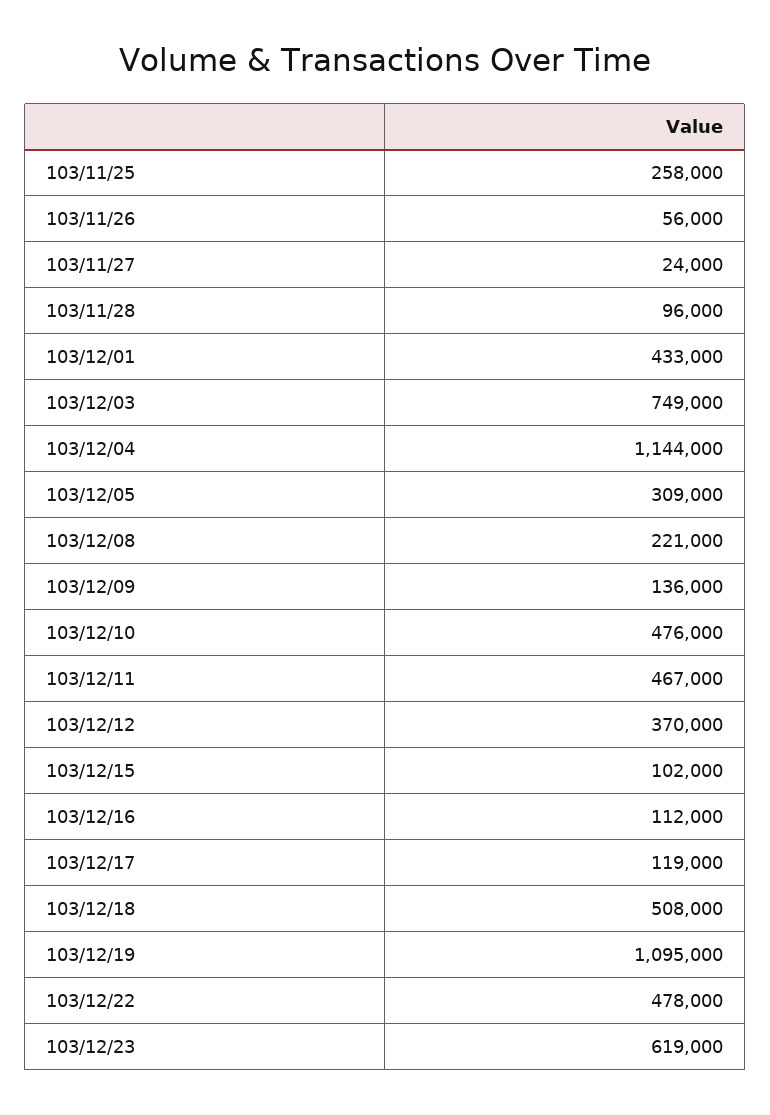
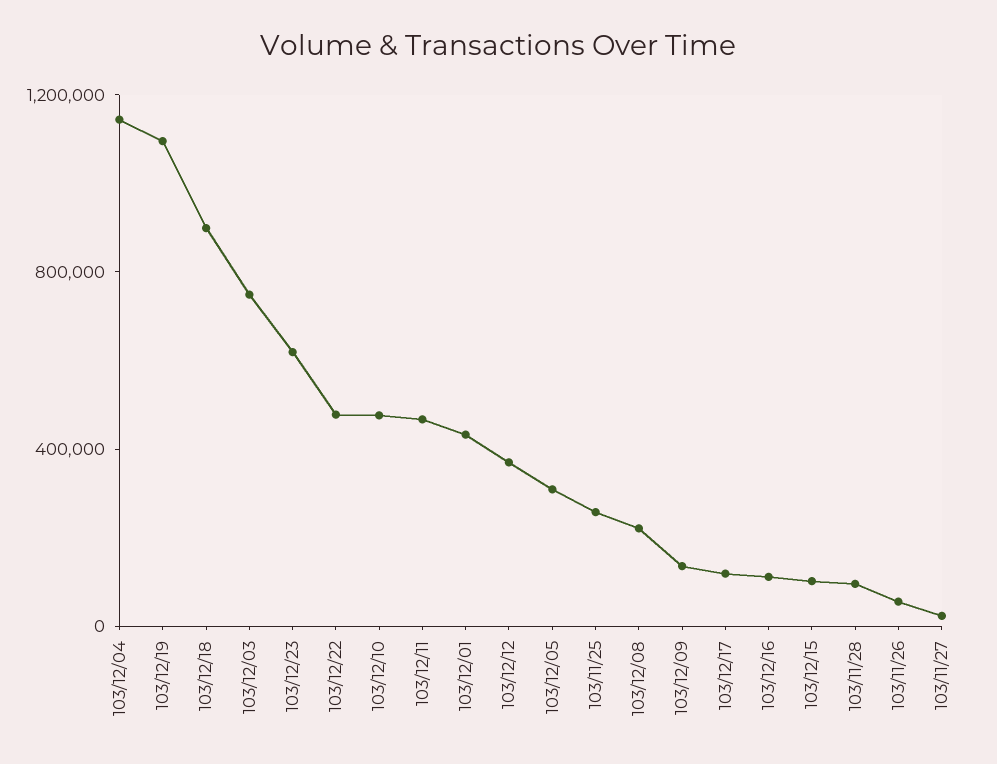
  {
    "103/11/25": 258000,
    "103/11/26": 56000,
    "103/11/27": 24000,
    "103/11/28": 96000,
    "103/12/01": 433000,
    "103/12/03": 749000,
    "103/12/04": 1144000,
    "103/12/05": 309000,
    "103/12/08": 221000,
    "103/12/09": 136000,
    "103/12/10": 476000,
    "103/12/11": 467000,
    "103/12/12": 370000,
    "103/12/15": 102000,
    "103/12/16": 112000,
    "103/12/17": 119000,
-   "103/12/18": 508000,
+   "103/12/18": 900000,
    "103/12/19": 1095000,
    "103/12/22": 478000,
    "103/12/23": 619000
  }

